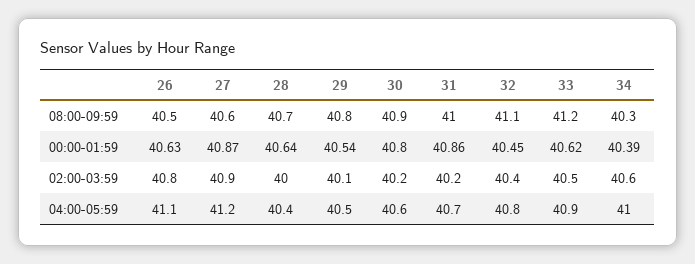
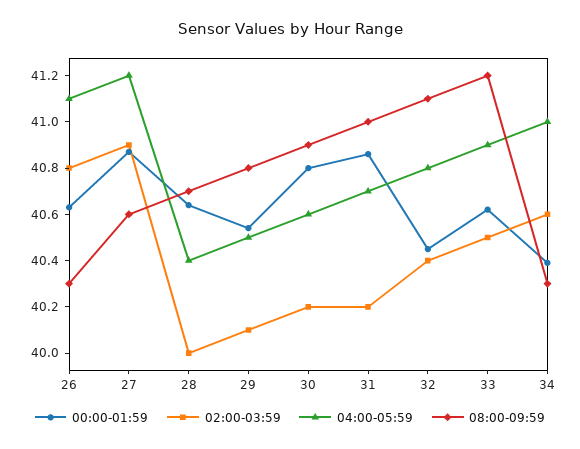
  {
    "08:00-09:59": {
-     "26": 40.5,
+     "26": 40.3,
      "27": 40.6,
      "28": 40.7,
      "29": 40.8,
      "30": 40.9,
      "31": 41,
      "32": 41.1,
      "33": 41.2,
      "34": 40.3
    },
    "00:00-01:59": {
      "26": 40.63,
      "27": 40.87,
      "28": 40.64,
      "29": 40.54,
      "30": 40.8,
      "31": 40.86,
      "32": 40.45,
      "33": 40.62,
      "34": 40.39
    },
    "02:00-03:59": {
      "26": 40.8,
      "27": 40.9,
      "28": 40,
      "29": 40.1,
      "30": 40.2,
      "31": 40.2,
      "32": 40.4,
      "33": 40.5,
      "34": 40.6
    },
    "04:00-05:59": {
      "26": 41.1,
      "27": 41.2,
      "28": 40.4,
      "29": 40.5,
      "30": 40.6,
      "31": 40.7,
      "32": 40.8,
      "33": 40.9,
      "34": 41
    }
  }

